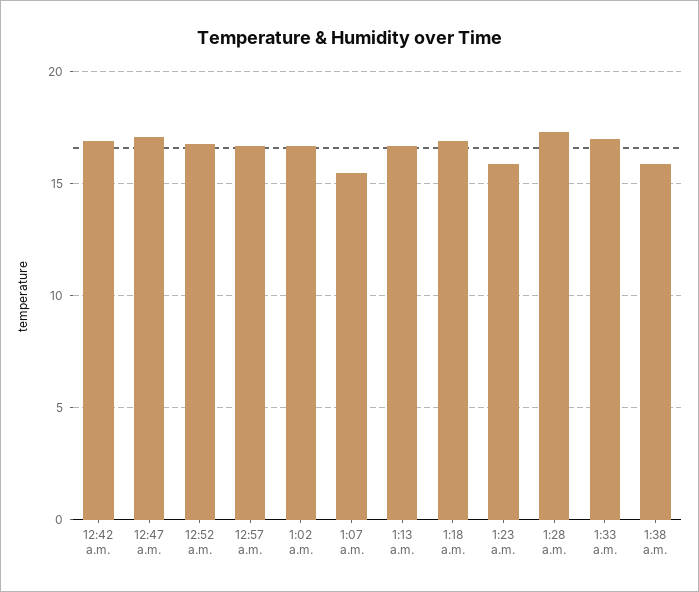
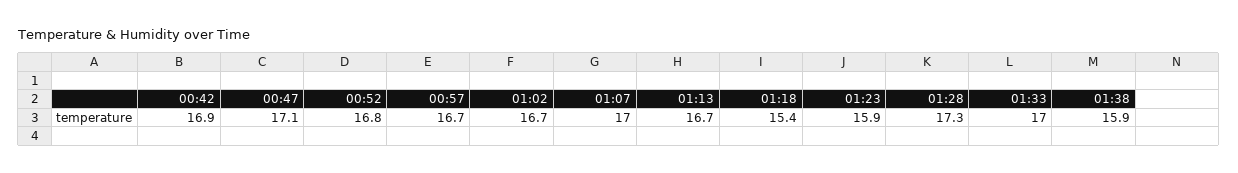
  {
    "12:42 a.m.": 16.9,
    "12:47 a.m.": 17.1,
    "12:52 a.m.": 16.8,
    "12:57 a.m.": 16.7,
    "1:02 a.m.": 16.7,
-   "1:07 a.m.": 15.5,
+   "1:07 a.m.": 17,
    "1:13 a.m.": 16.7,
-   "1:18 a.m.": 17,
+   "1:18 a.m.": 15.4,
    "1:23 a.m.": 15.9,
    "1:28 a.m.": 17.3,
    "1:33 a.m.": 17,
    "1:38 a.m.": 15.9
  }

